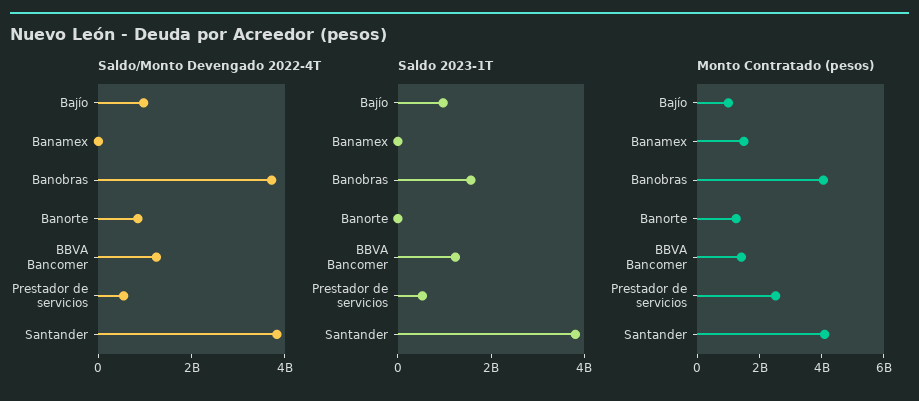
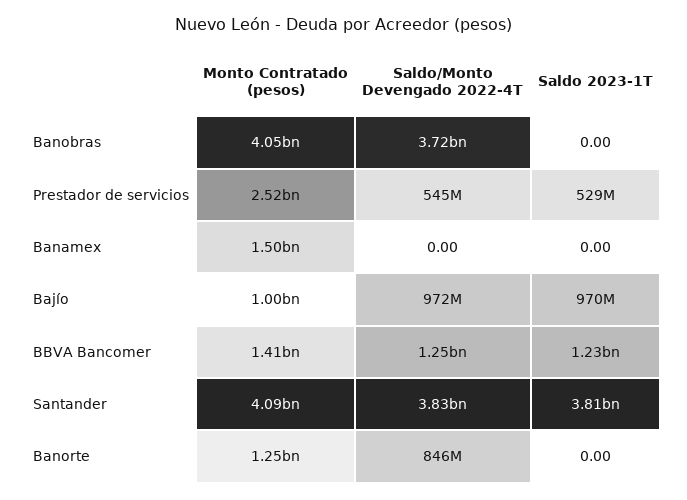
  {
    "Saldo/Monto Devengado 2022-4T": {
      "Bajío": 972000000,
      "Banamex": 0,
      "Banobras": 3720000000,
      "Banorte": 846000000,
      "BBVA Bancomer": 1250000000,
      "Prestador de servicios": 545000000,
      "Santander": 3830000000
    },
    "Saldo 2023-1T": {
      "Bajío": 970000000,
      "Banamex": 0,
-     "Banobras": 1500000000,
+     "Banobras": 0,
      "Banorte": 0,
      "BBVA Bancomer": 1230000000,
      "Prestador de servicios": 529000000,
      "Santander": 3810000000
    },
    "Monto Contratado (pesos)": {
      "Bajío": 1000000000,
      "Banamex": 1500000000,
      "Banobras": 4050000000,
      "Banorte": 1250000000,
      "BBVA Bancomer": 1410000000,
      "Prestador de servicios": 2520000000,
      "Santander": 4090000000
    }
  }

